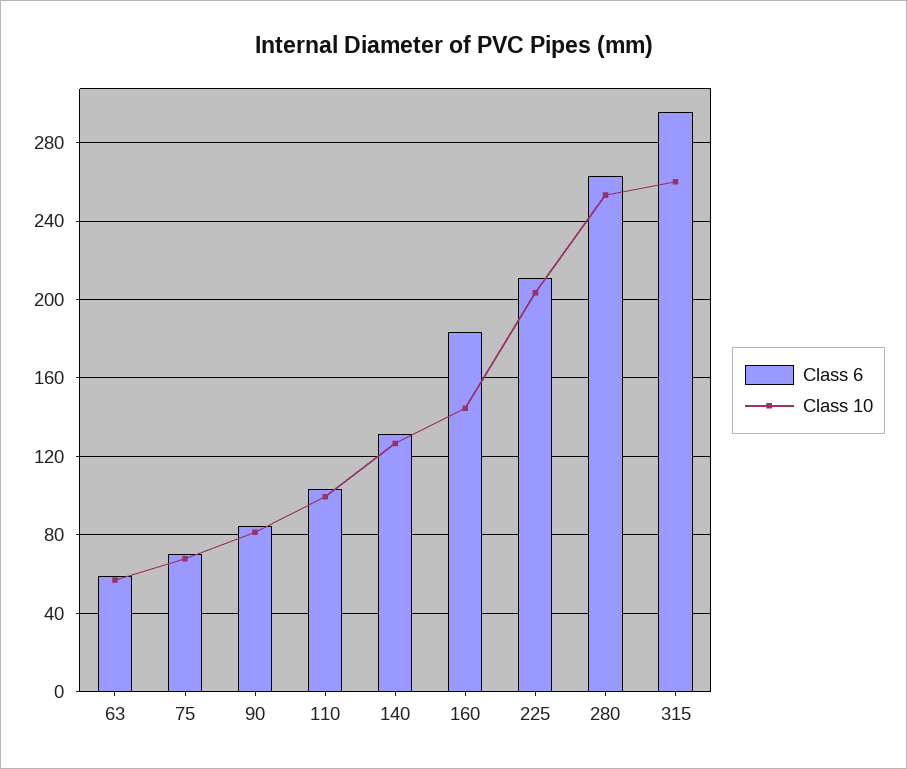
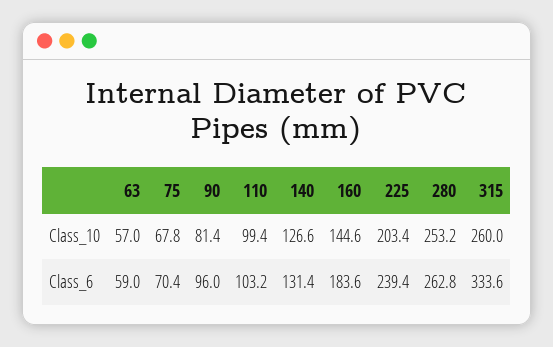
  {
    "Class 6": {
      "63": 59,
      "75": 70.4,
-     "90": 85,
+     "90": 96,
      "110": 103.2,
      "140": 131.4,
      "160": 183.6,
-     "225": 210,
+     "225": 239.4,
      "280": 262.8,
-     "315": 295
+     "315": 333.6
    },
    "Class 10": {
      "63": 57,
      "75": 67.8,
      "90": 81.4,
      "110": 99.4,
      "140": 126.6,
      "160": 144.6,
      "225": 203.4,
      "280": 253.2,
      "315": 260
    }
  }

